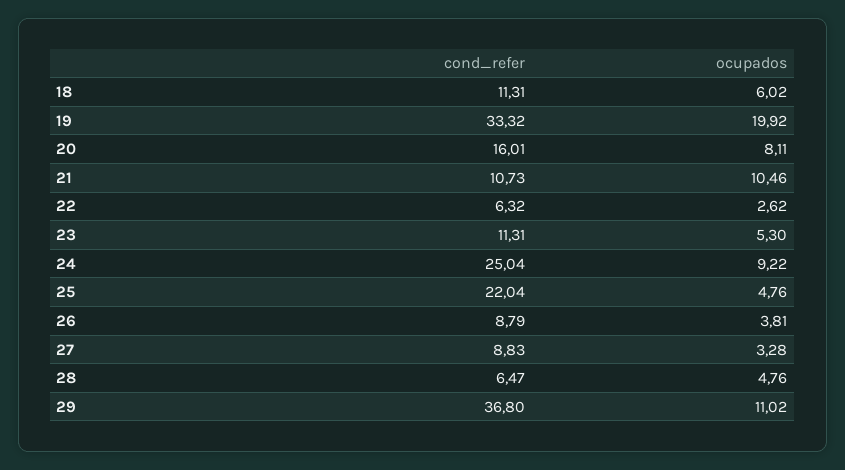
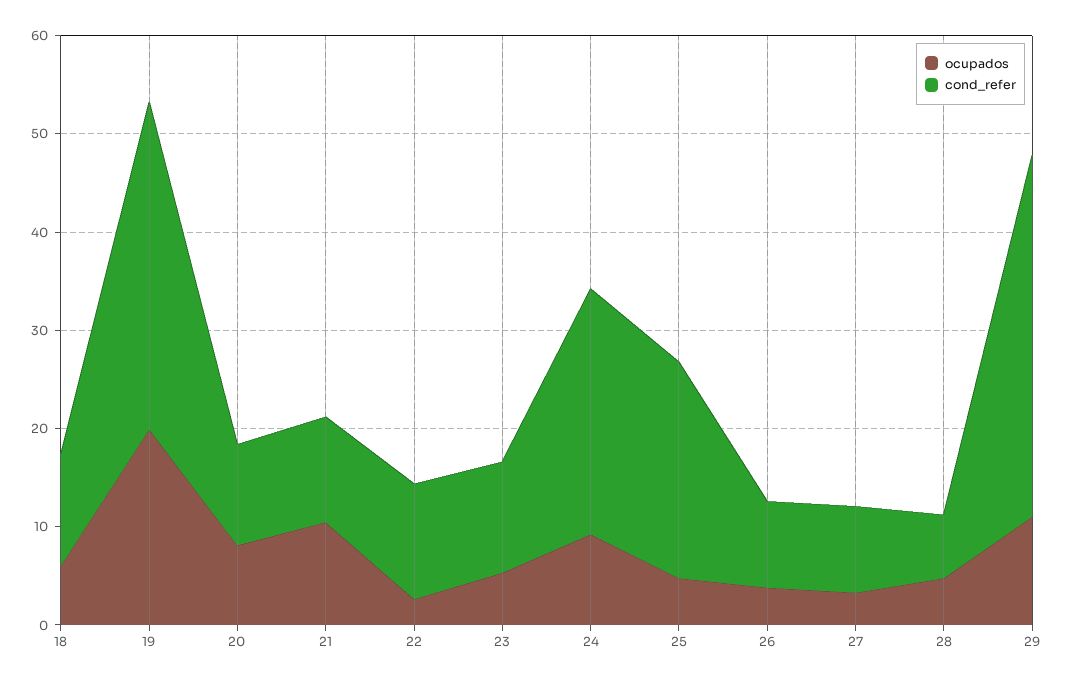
  {
    "cond_refer": {
      "18": 11.31,
      "19": 33.32,
-     "20": 16.01,
+     "20": 10,
      "21": 10.73,
-     "22": 6.32,
+     "22": 12,
      "23": 11.31,
      "24": 25.04,
      "25": 22.04,
      "26": 8.79,
      "27": 8.83,
      "28": 6.47,
      "29": 36.8
    },
    "ocupados": {
      "18": 6.02,
      "19": 19.92,
      "20": 8.11,
      "21": 10.46,
      "22": 2.62,
      "23": 5.3,
      "24": 9.22,
      "25": 4.76,
      "26": 3.81,
      "27": 3.28,
      "28": 4.76,
      "29": 11.02
    }
  }

